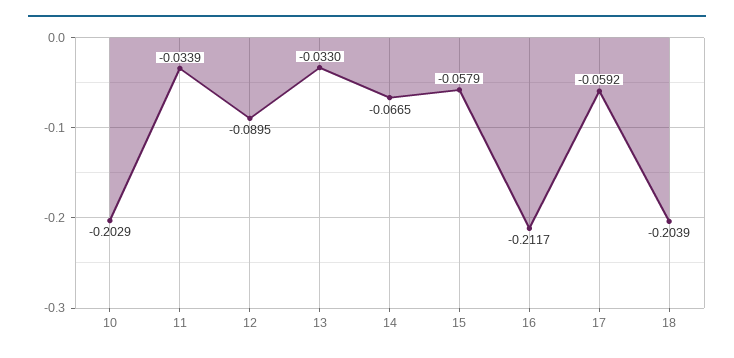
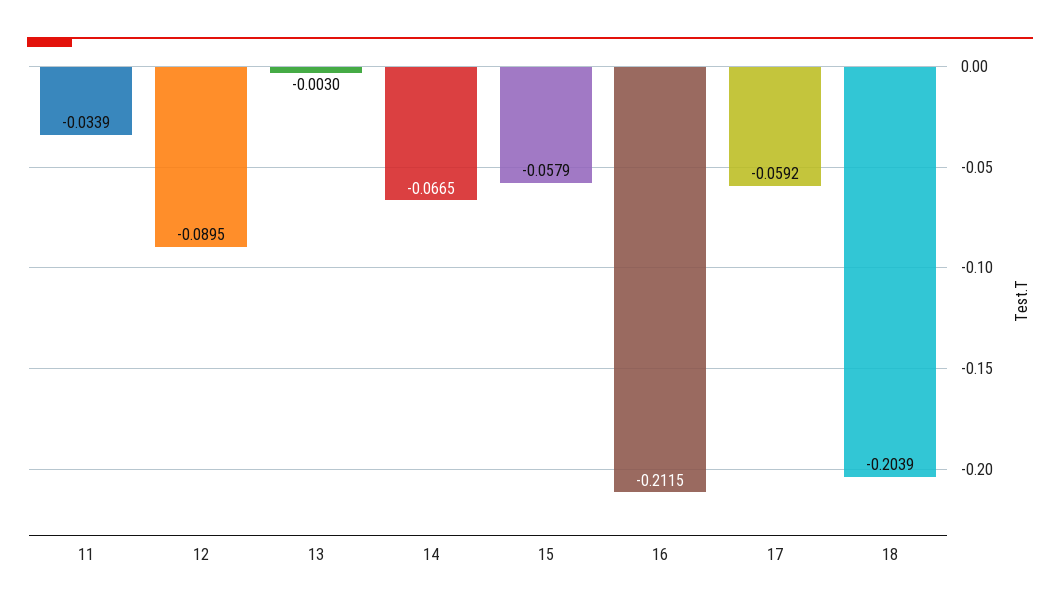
  {
-   "10": -0.2029,
    "11": -0.0339,
    "12": -0.0895,
-   "13": -0.033,
+   "13": -0.003,
    "14": -0.0665,
    "15": -0.0579,
-   "16": -0.2117,
+   "16": -0.2115,
    "17": -0.0592,
    "18": -0.2039
  }

